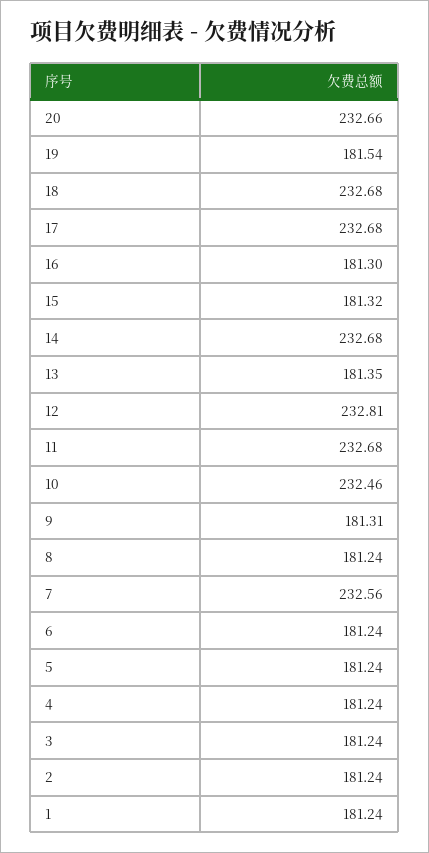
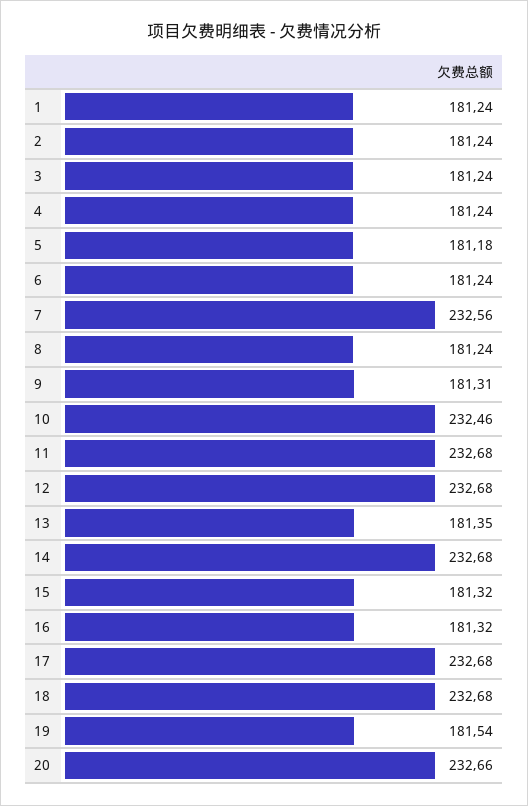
  {
    "20": 232.66,
    "19": 181.54,
    "18": 232.68,
    "17": 232.68,
-   "16": 181.3,
+   "16": 181.32,
    "15": 181.32,
    "14": 232.68,
    "13": 181.35,
-   "12": 232.81,
+   "12": 232.68,
    "11": 232.68,
    "10": 232.46,
    "9": 181.31,
    "8": 181.24,
    "7": 232.56,
    "6": 181.24,
-   "5": 181.24,
+   "5": 181.18,
    "4": 181.24,
    "3": 181.24,
    "2": 181.24,
    "1": 181.24
  }

